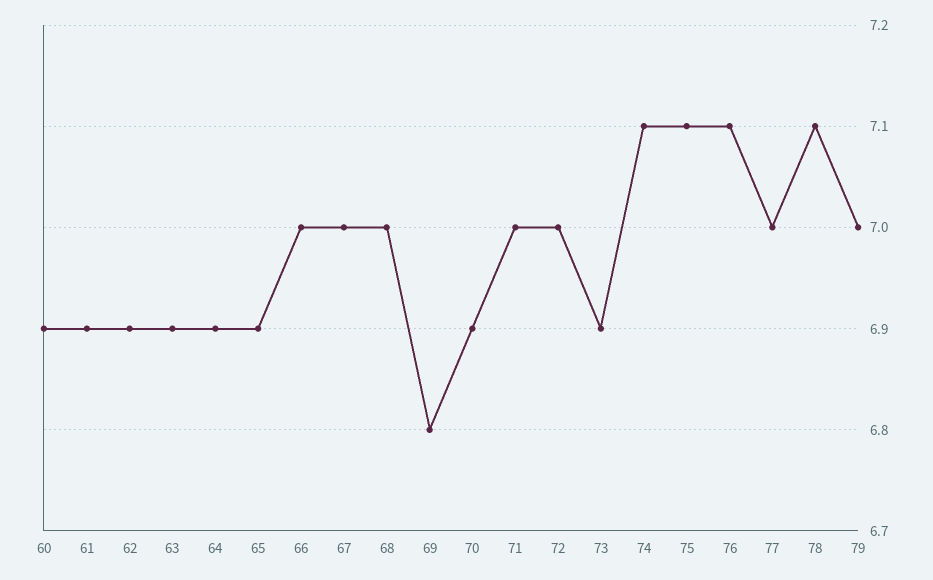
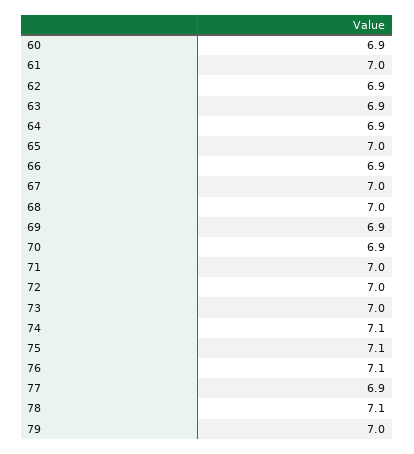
  {
    "60": 6.9,
-   "61": 6.9,
+   "61": 7,
    "62": 6.9,
    "63": 6.9,
    "64": 6.9,
-   "65": 6.9,
+   "65": 7,
-   "66": 7,
+   "66": 6.9,
    "67": 7,
    "68": 7,
-   "69": 6.8,
+   "69": 6.9,
    "70": 6.9,
    "71": 7,
    "72": 7,
-   "73": 6.9,
+   "73": 7,
    "74": 7.1,
    "75": 7.1,
    "76": 7.1,
-   "77": 7,
+   "77": 6.9,
    "78": 7.1,
    "79": 7
  }

